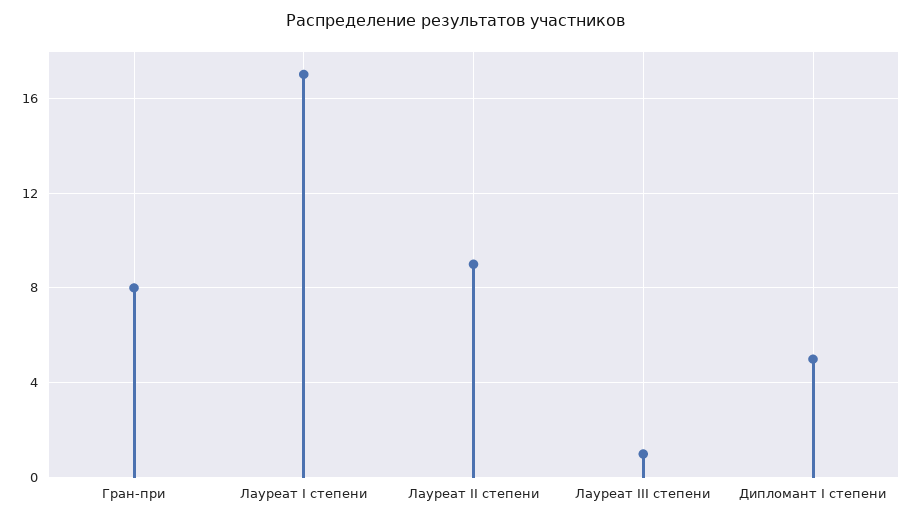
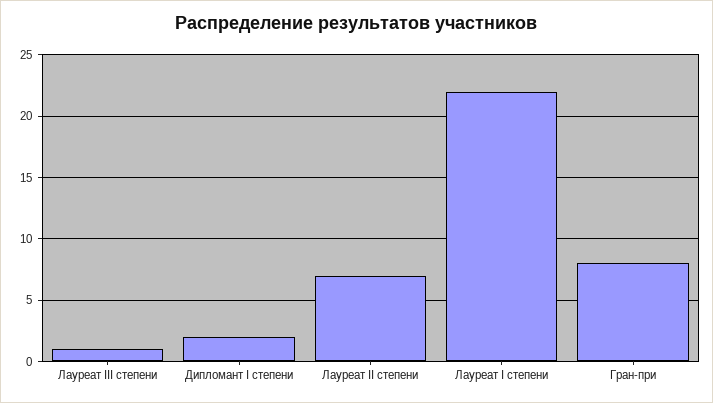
  {
    "Гран-при": 8,
-   "Лауреат I степени": 17,
+   "Лауреат I степени": 22,
-   "Лауреат II степени": 9,
+   "Лауреат II степени": 7,
    "Лауреат III степени": 1,
-   "Дипломант I степени": 5
+   "Дипломант I степени": 2
  }

